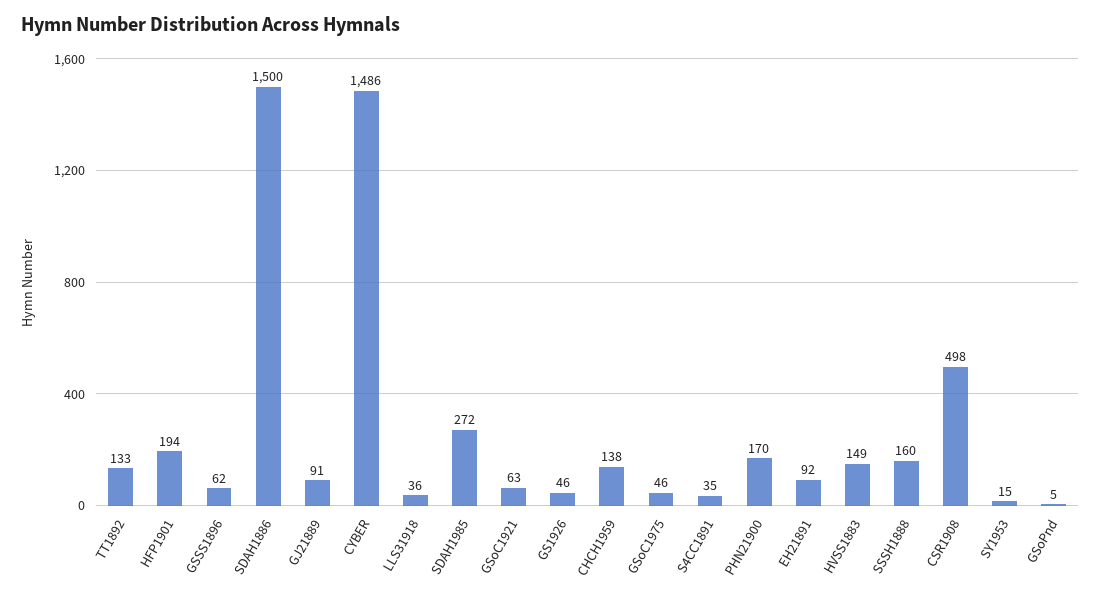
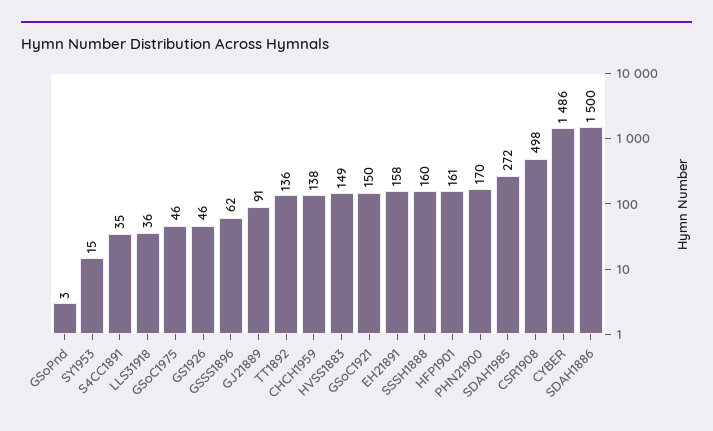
  {
-   "TT1892": 133,
+   "TT1892": 136,
-   "HFP1901": 194,
+   "HFP1901": 161,
    "GSSS1896": 62,
    "SDAH1886": 1500,
    "GJ21889": 91,
    "CYBER": 1486,
    "LLS31918": 36,
    "SDAH1985": 272,
-   "GSoC1921": 63,
+   "GSoC1921": 150,
    "GS1926": 46,
    "CHCH1959": 138,
    "GSoC1975": 46,
    "S4CC1891": 35,
    "PHN21900": 170,
-   "EH21891": 92,
+   "EH21891": 158,
    "HVSS1883": 149,
    "SSSH1888": 160,
    "CSR1908": 498,
    "SY1953": 15,
-   "GSoPnd": 5
+   "GSoPnd": 3
  }

